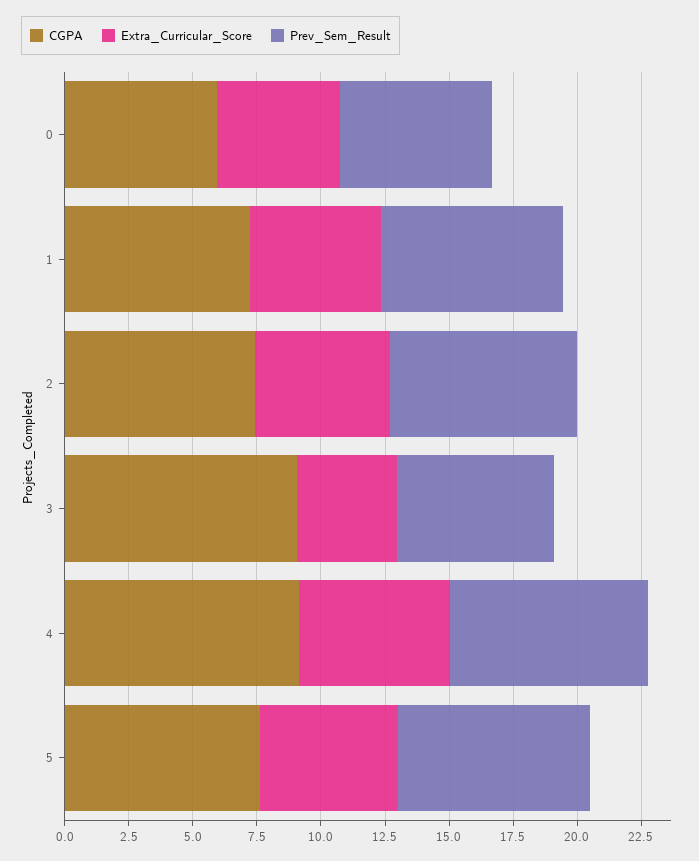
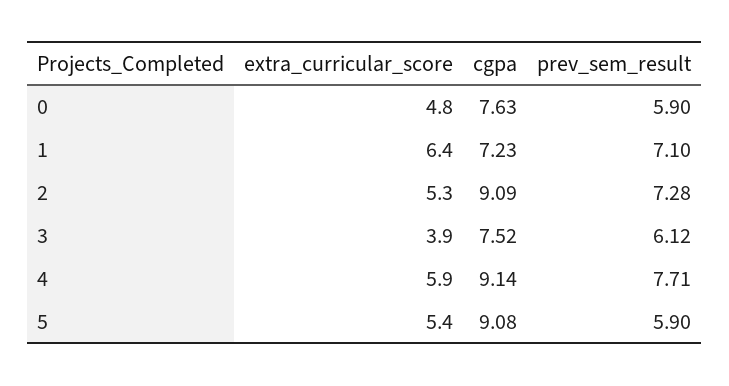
  {
    "CGPA": {
-     "0": 6,
+     "0": 7.63,
      "1": 7.23,
-     "2": 7.5,
+     "2": 9.09,
-     "3": 9,
+     "3": 7.52,
      "4": 9.14,
-     "5": 7.5
+     "5": 9.08
    },
    "Extra_Curricular_Score": {
      "0": 4.8,
-     "1": 5,
+     "1": 6.4,
      "2": 5.3,
      "3": 3.9,
      "4": 5.9,
      "5": 5.4
    },
    "Prev_Sem_Result": {
      "0": 5.9,
      "1": 7.1,
      "2": 7.28,
      "3": 6.12,
      "4": 7.71,
-     "5": 7.5
+     "5": 5.9
    }
  }

